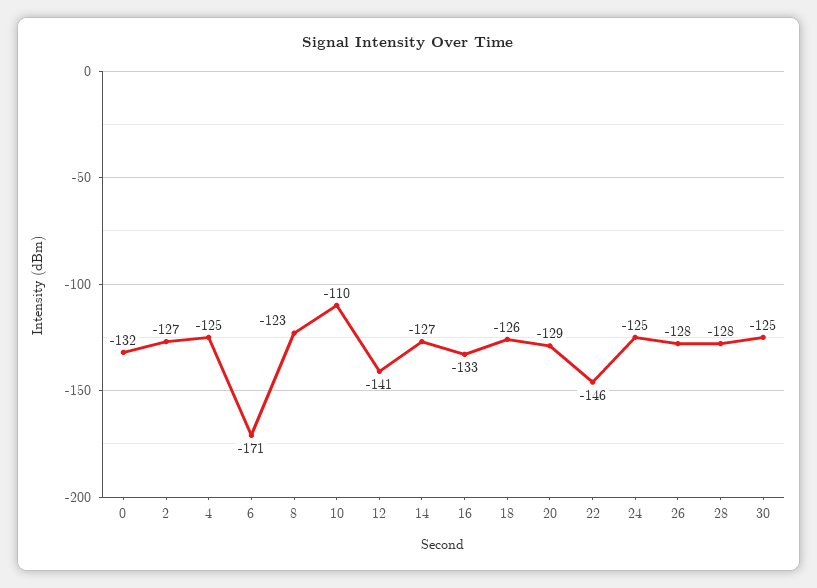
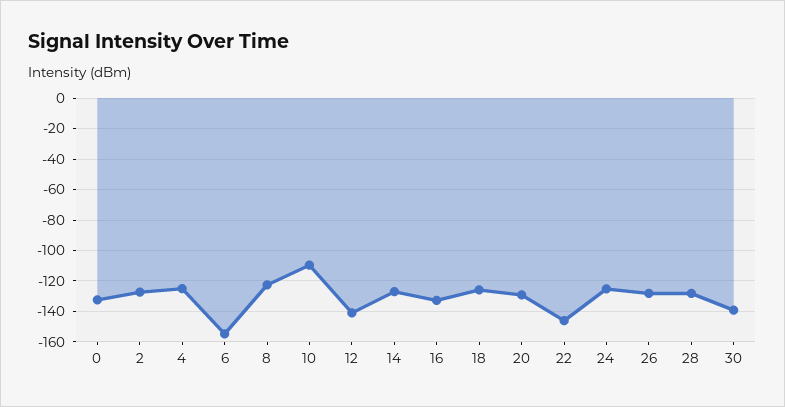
  {
    "0": -132,
    "2": -127,
    "4": -125,
-   "6": -171,
+   "6": -155,
    "8": -123,
    "10": -110,
    "12": -141,
    "14": -127,
    "16": -133,
    "18": -126,
    "20": -129,
    "22": -146,
    "24": -125,
    "26": -128,
    "28": -128,
-   "30": -125
+   "30": -140
  }

